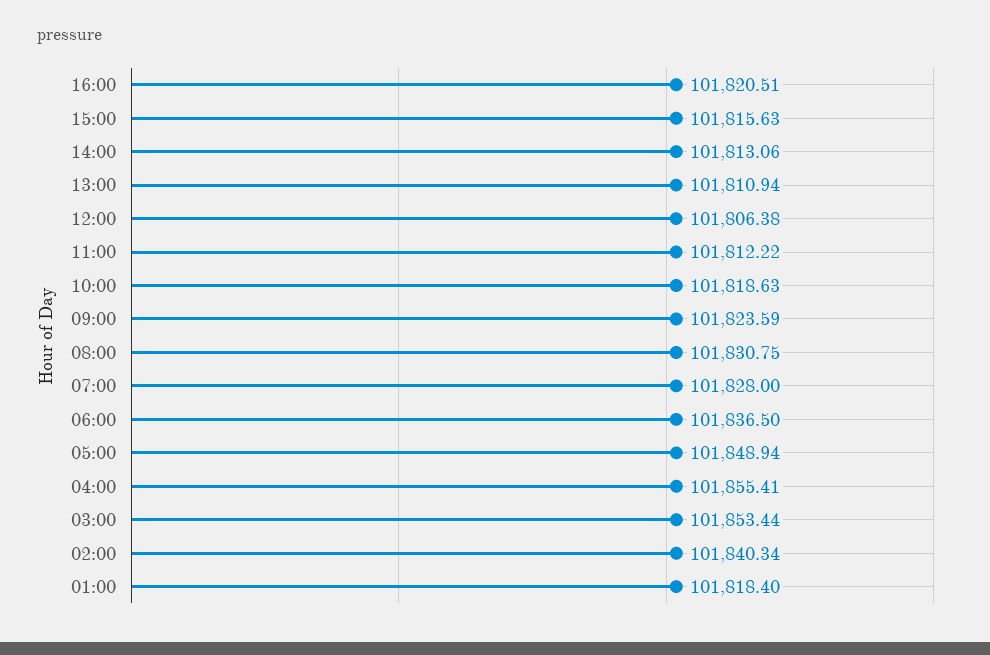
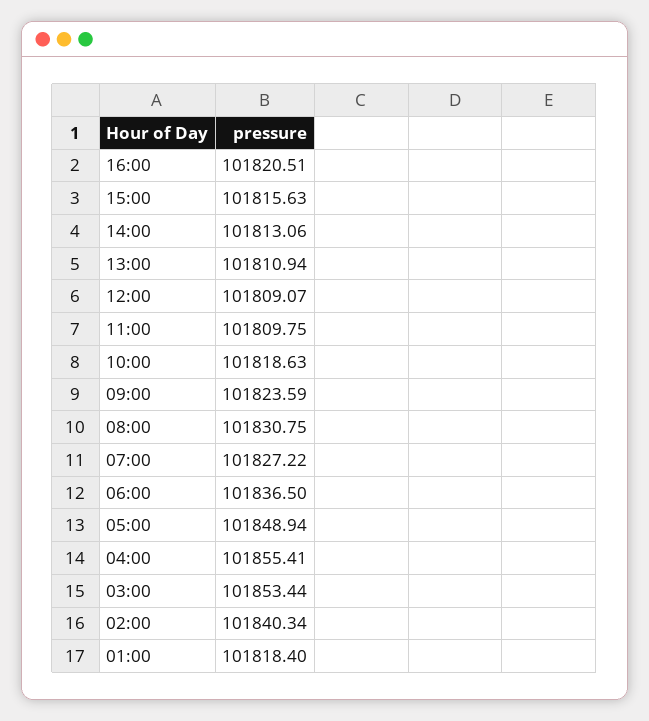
  {
    "16:00": 101820.51,
    "15:00": 101815.63,
    "14:00": 101813.06,
    "13:00": 101810.94,
-   "12:00": 101806.38,
+   "12:00": 101809.07,
-   "11:00": 101812.22,
+   "11:00": 101809.75,
    "10:00": 101818.63,
    "09:00": 101823.59,
    "08:00": 101830.75,
-   "07:00": 101828,
+   "07:00": 101827.22,
    "06:00": 101836.5,
    "05:00": 101848.94,
    "04:00": 101855.41,
    "03:00": 101853.44,
    "02:00": 101840.34,
    "01:00": 101818.4
  }

